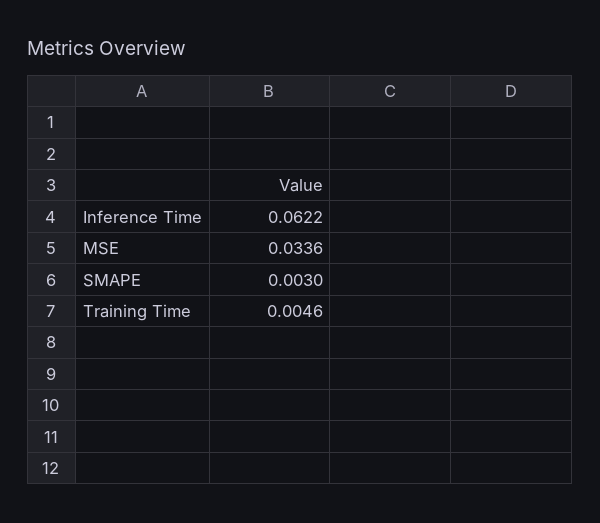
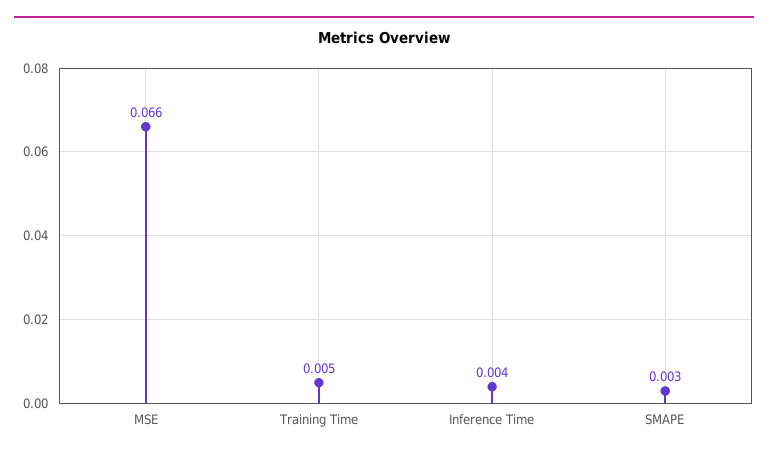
  {
-   "Inference Time": 0.0622,
+   "Inference Time": 0.004,
-   "MSE": 0.0336,
+   "MSE": 0.066,
    "SMAPE": 0.003,
    "Training Time": 0.0046
  }

